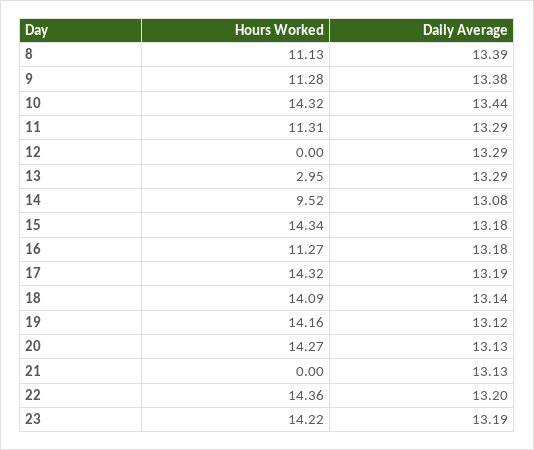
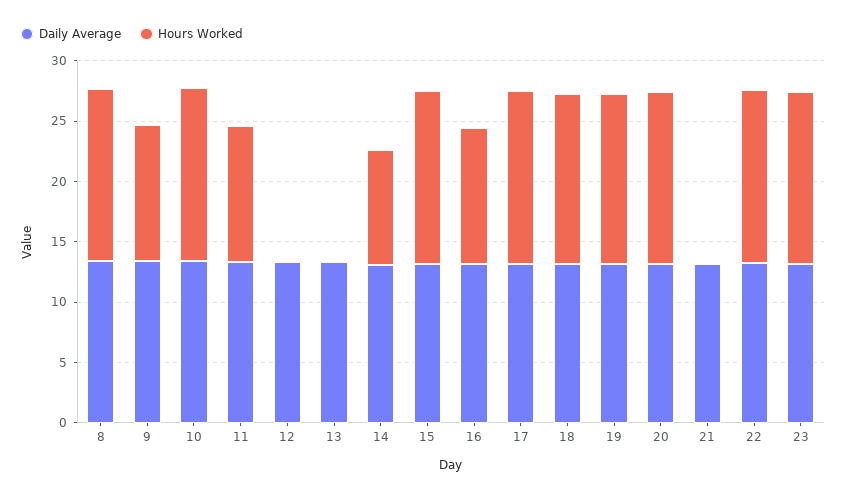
  {
    "Hours Worked": {
-     "8": 11.13,
+     "8": 14,
      "9": 11.28,
      "10": 14.32,
      "11": 11.31,
      "12": 0,
-     "13": 2.95,
+     "13": 0,
      "14": 9.52,
      "15": 14.34,
      "16": 11.27,
      "17": 14.32,
      "18": 14.09,
      "19": 14.16,
      "20": 14.27,
      "21": 0,
      "22": 14.36,
      "23": 14.22
    },
    "Daily Average": {
      "8": 13.39,
      "9": 13.38,
      "10": 13.44,
      "11": 13.29,
      "12": 13.29,
      "13": 13.29,
      "14": 13.08,
      "15": 13.18,
      "16": 13.18,
      "17": 13.19,
      "18": 13.14,
      "19": 13.12,
      "20": 13.13,
      "21": 13.13,
      "22": 13.2,
      "23": 13.19
    }
  }

